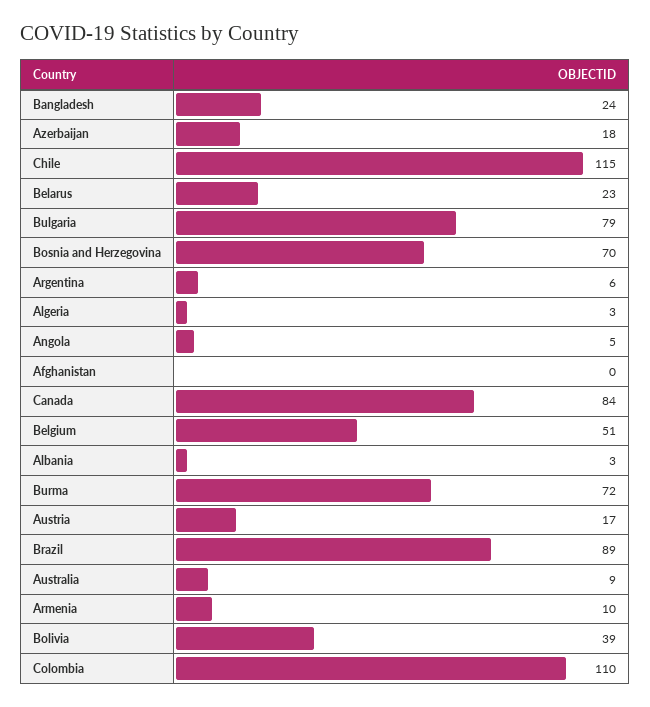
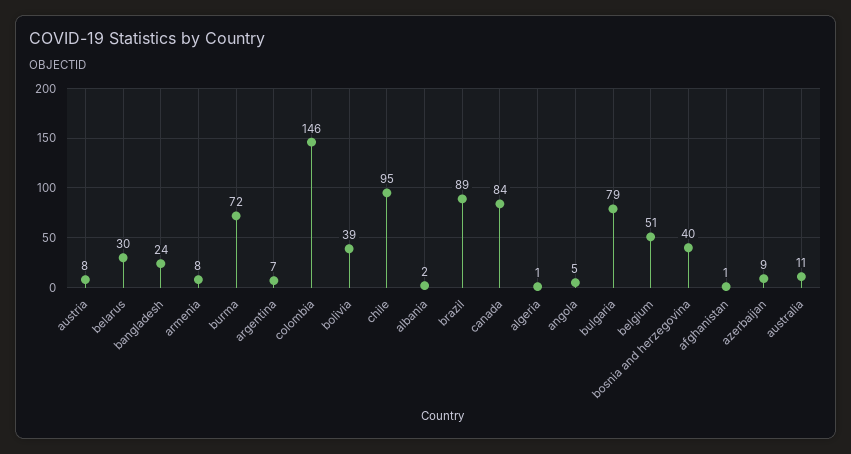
  {
    "Bangladesh": 24,
-   "Azerbaijan": 18,
+   "Azerbaijan": 9,
-   "Chile": 115,
+   "Chile": 95,
-   "Belarus": 23,
+   "Belarus": 30,
    "Bulgaria": 79,
-   "Bosnia and Herzegovina": 70,
+   "Bosnia and Herzegovina": 40,
-   "Argentina": 6,
+   "Argentina": 7,
-   "Algeria": 3,
+   "Algeria": 1,
    "Angola": 5,
-   "Afghanistan": 0,
+   "Afghanistan": 1,
    "Canada": 84,
    "Belgium": 51,
-   "Albania": 3,
+   "Albania": 2,
    "Burma": 72,
-   "Austria": 17,
+   "Austria": 8,
    "Brazil": 89,
-   "Australia": 9,
+   "Australia": 11,
-   "Armenia": 10,
+   "Armenia": 8,
    "Bolivia": 39,
-   "Colombia": 110
+   "Colombia": 146
  }

